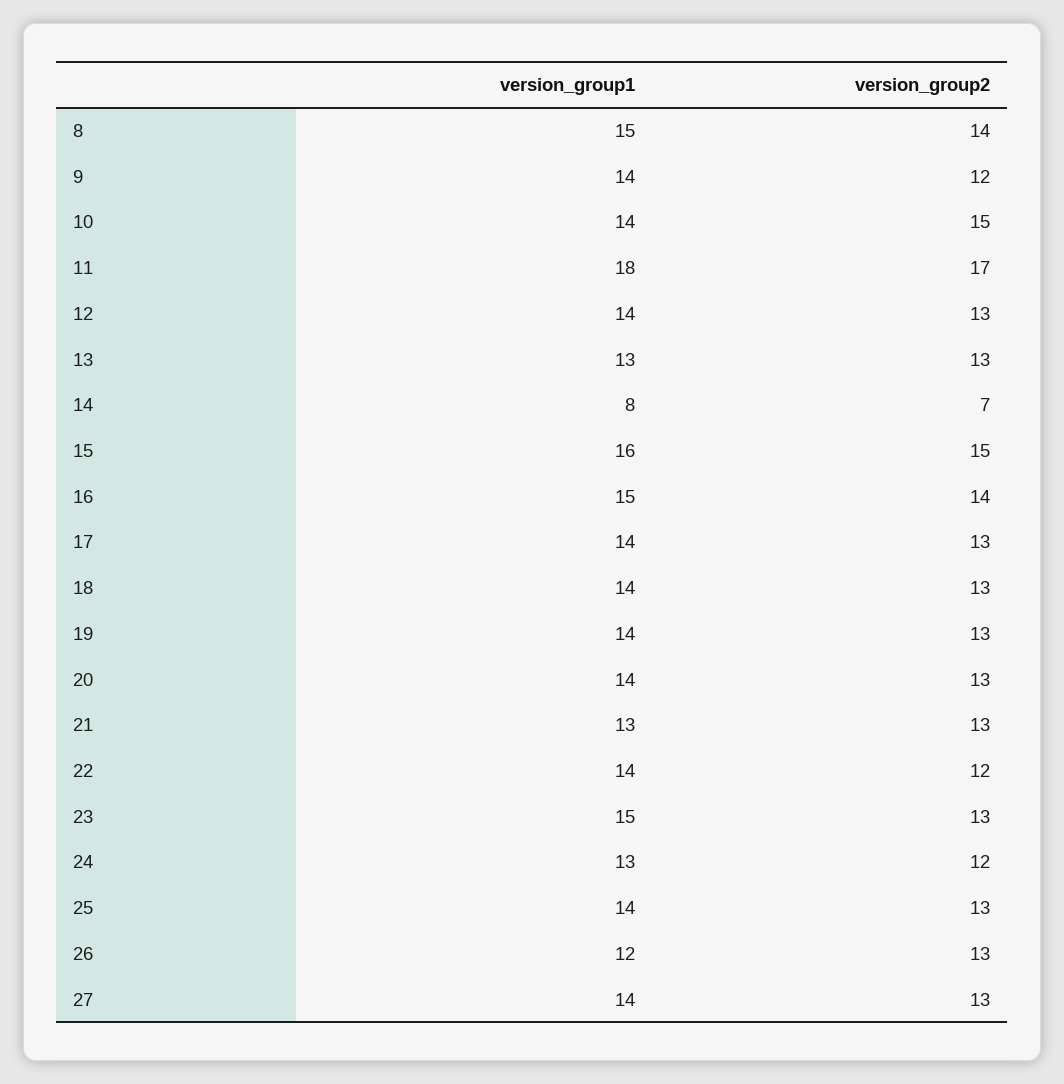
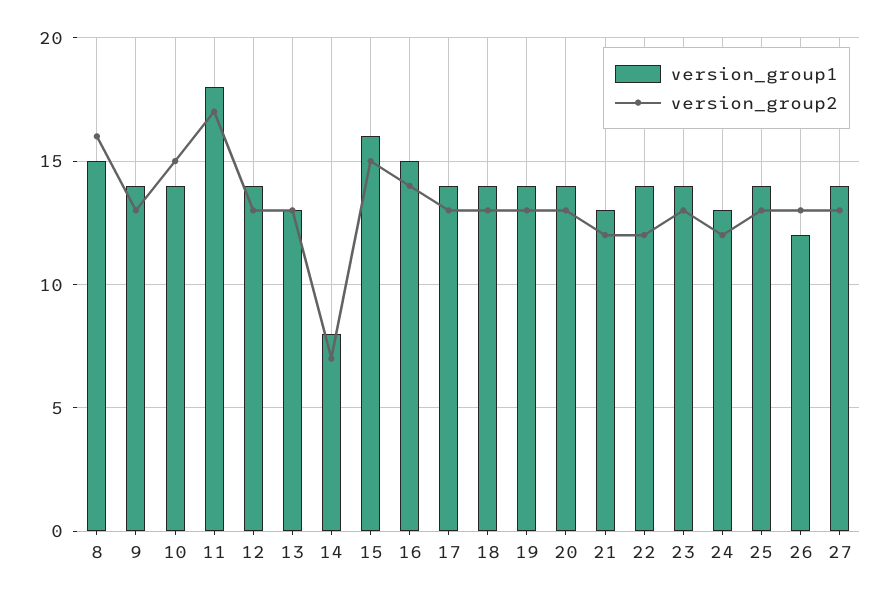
  {
    "version_group1": {
      "8": 15,
      "9": 14,
      "10": 14,
      "11": 18,
      "12": 14,
      "13": 13,
      "14": 8,
      "15": 16,
      "16": 15,
      "17": 14,
      "18": 14,
      "19": 14,
      "20": 14,
      "21": 13,
      "22": 14,
-     "23": 15,
+     "23": 14,
      "24": 13,
      "25": 14,
      "26": 12,
      "27": 14
    },
    "version_group2": {
-     "8": 14,
+     "8": 16,
-     "9": 12,
+     "9": 13,
      "10": 15,
      "11": 17,
      "12": 13,
      "13": 13,
      "14": 7,
      "15": 15,
      "16": 14,
      "17": 13,
      "18": 13,
      "19": 13,
      "20": 13,
-     "21": 13,
+     "21": 12,
      "22": 12,
      "23": 13,
      "24": 12,
      "25": 13,
      "26": 13,
      "27": 13
    }
  }

